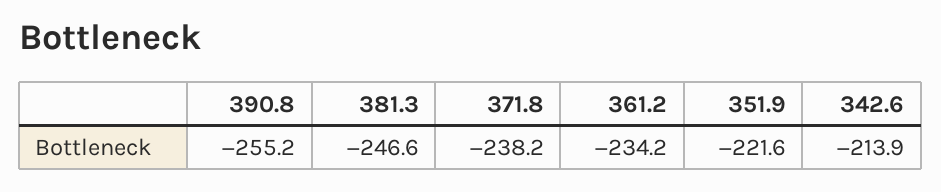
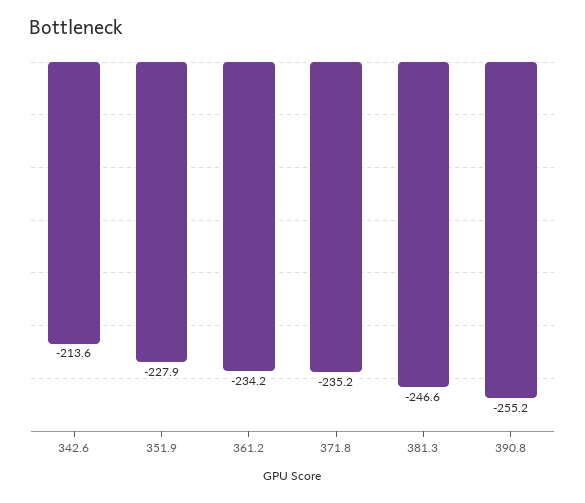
  {
    "390.8": -255.2,
    "381.3": -246.6,
-   "371.8": -238.2,
+   "371.8": -235.2,
    "361.2": -234.2,
-   "351.9": -221.6,
+   "351.9": -227.9,
-   "342.6": -213.9
+   "342.6": -213.6
  }

